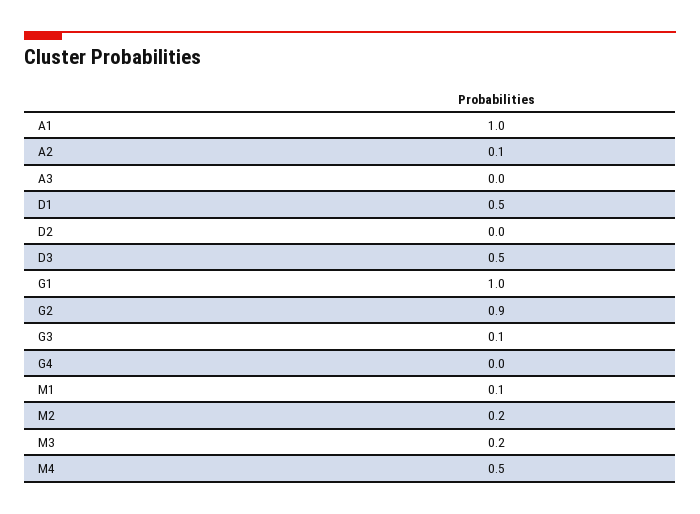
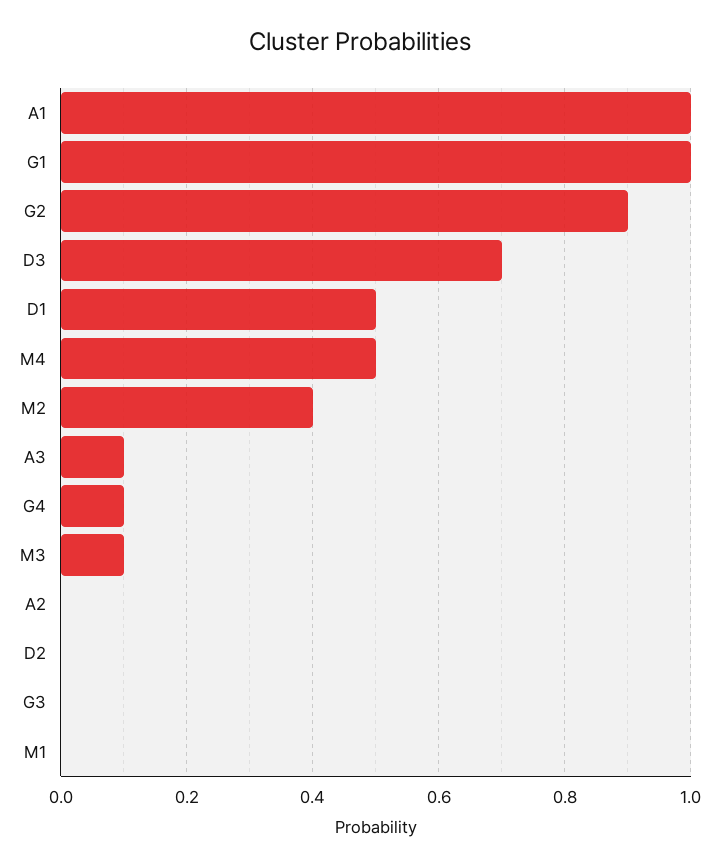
  {
    "A1": 1,
-   "A2": 0.1,
+   "A2": 0,
-   "A3": 0,
+   "A3": 0.1,
    "D1": 0.5,
    "D2": 0,
-   "D3": 0.5,
+   "D3": 0.7,
    "G1": 1,
    "G2": 0.9,
-   "G3": 0.1,
+   "G3": 0,
-   "G4": 0,
+   "G4": 0.1,
-   "M1": 0.1,
+   "M1": 0,
-   "M2": 0.2,
+   "M2": 0.4,
-   "M3": 0.2,
+   "M3": 0.1,
    "M4": 0.5
  }

